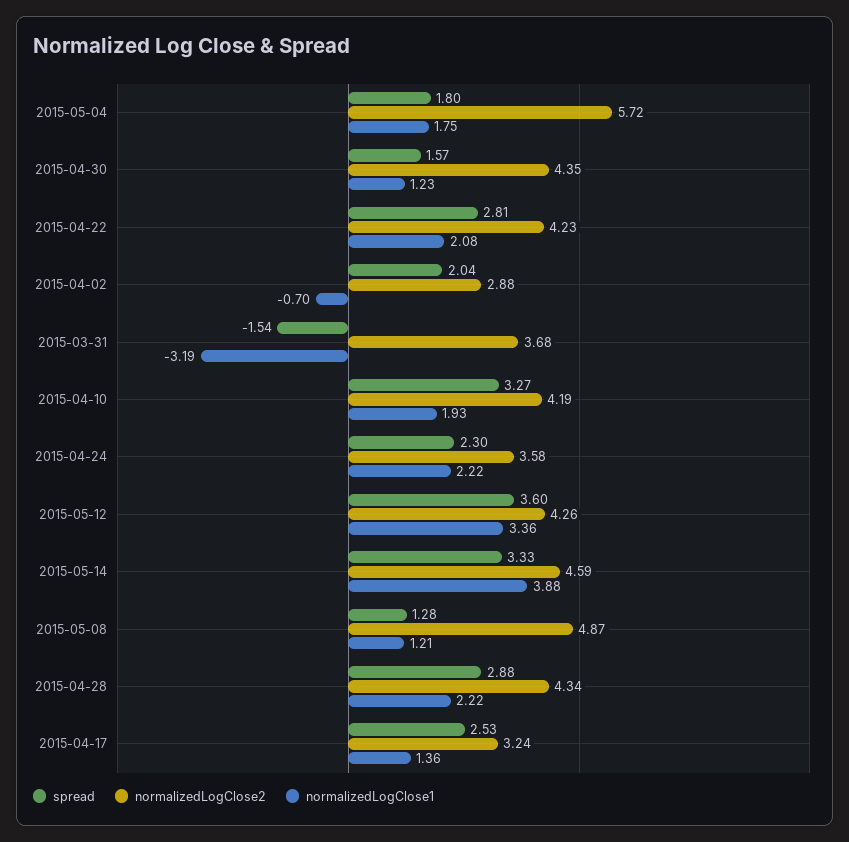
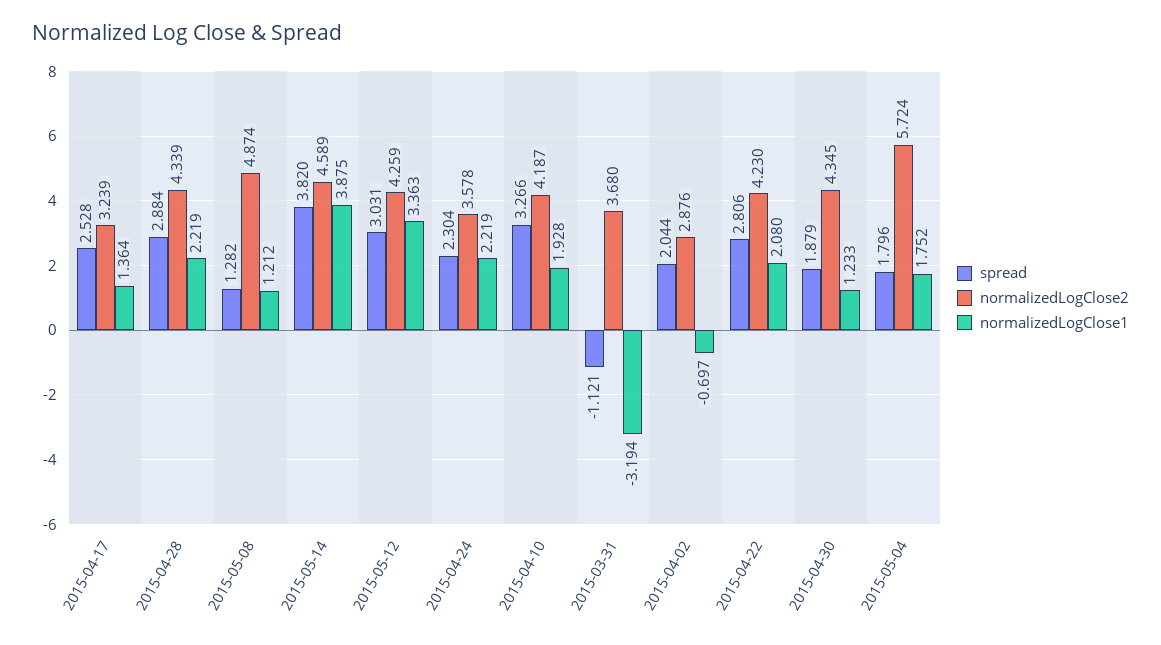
  {
    "spread": {
      "2015-05-04": 1.796,
-     "2015-04-30": 1.57,
+     "2015-04-30": 1.879,
      "2015-04-22": 2.806,
      "2015-04-02": 2.044,
-     "2015-03-31": -1.54,
+     "2015-03-31": -1.121,
      "2015-04-10": 3.266,
      "2015-04-24": 2.304,
-     "2015-05-12": 3.6,
+     "2015-05-12": 3.031,
-     "2015-05-14": 3.33,
+     "2015-05-14": 3.82,
      "2015-05-08": 1.282,
      "2015-04-28": 2.884,
      "2015-04-17": 2.528
    },
    "normalizedLogClose2": {
      "2015-05-04": 5.724,
      "2015-04-30": 4.345,
      "2015-04-22": 4.23,
      "2015-04-02": 2.876,
      "2015-03-31": 3.68,
      "2015-04-10": 4.187,
      "2015-04-24": 3.578,
      "2015-05-12": 4.259,
      "2015-05-14": 4.589,
      "2015-05-08": 4.874,
      "2015-04-28": 4.339,
      "2015-04-17": 3.239
    },
    "normalizedLogClose1": {
      "2015-05-04": 1.752,
      "2015-04-30": 1.233,
      "2015-04-22": 2.08,
      "2015-04-02": -0.697,
      "2015-03-31": -3.194,
      "2015-04-10": 1.928,
      "2015-04-24": 2.219,
      "2015-05-12": 3.363,
      "2015-05-14": 3.875,
      "2015-05-08": 1.212,
      "2015-04-28": 2.219,
      "2015-04-17": 1.364
    }
  }

